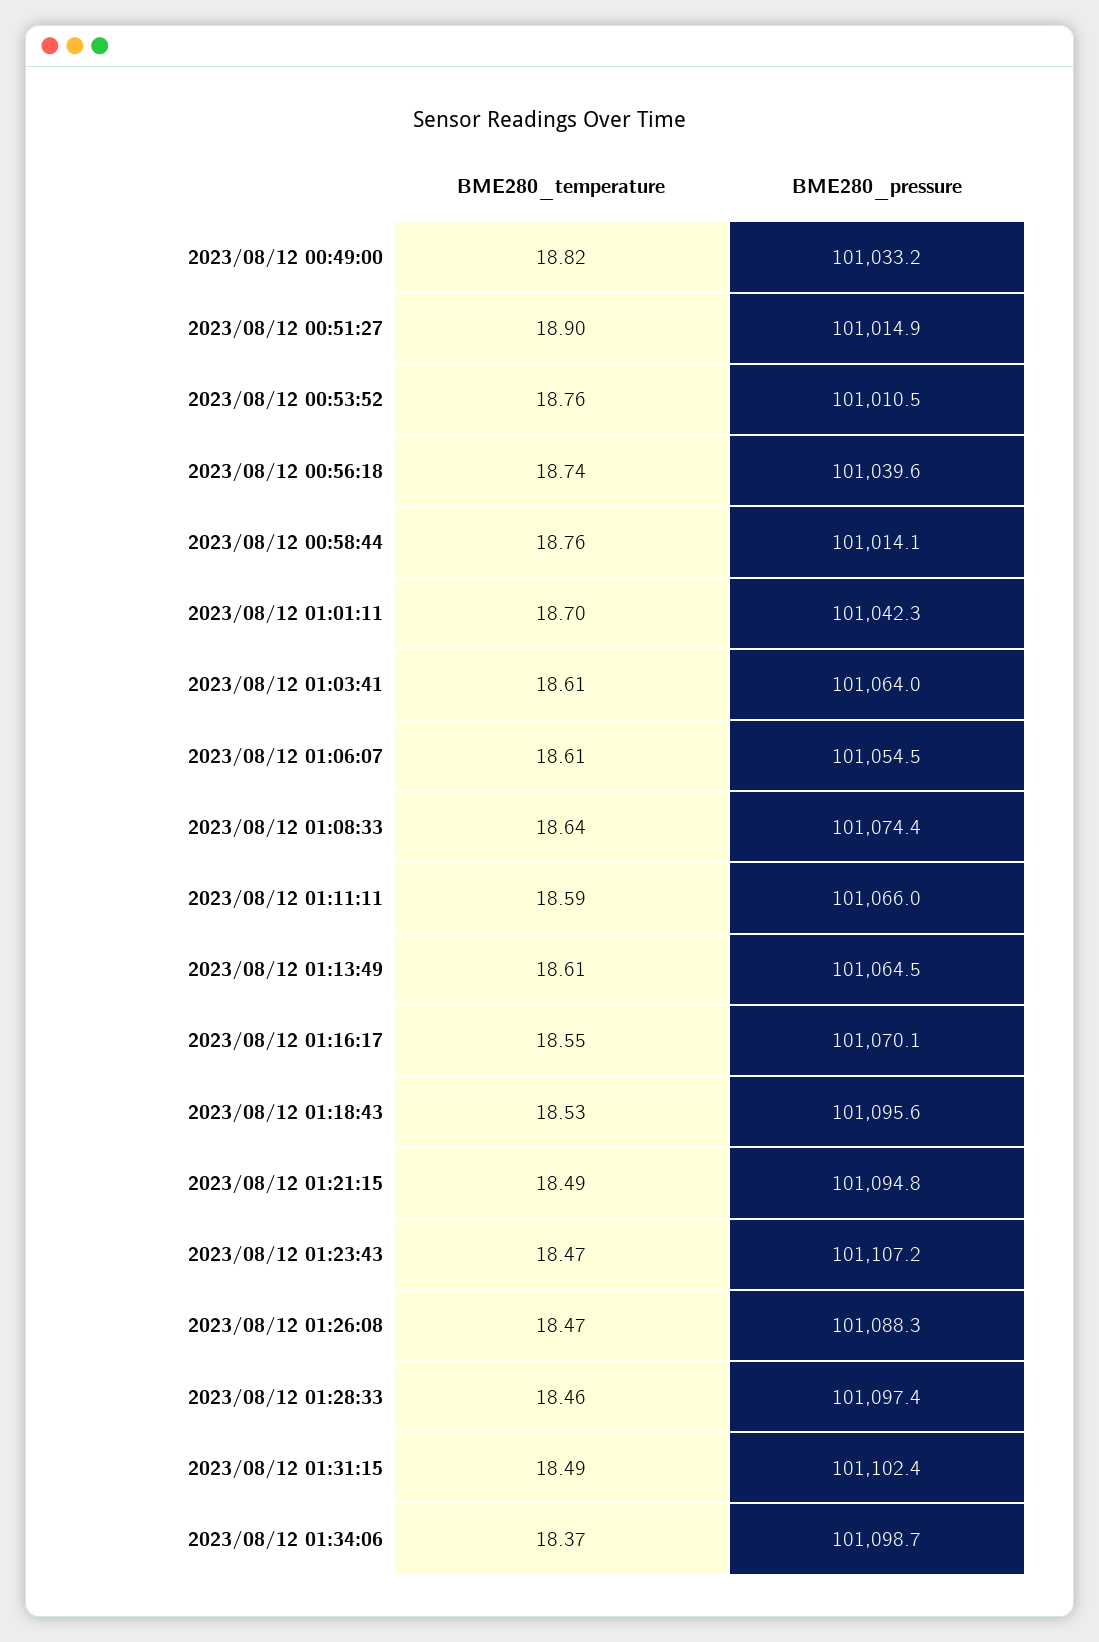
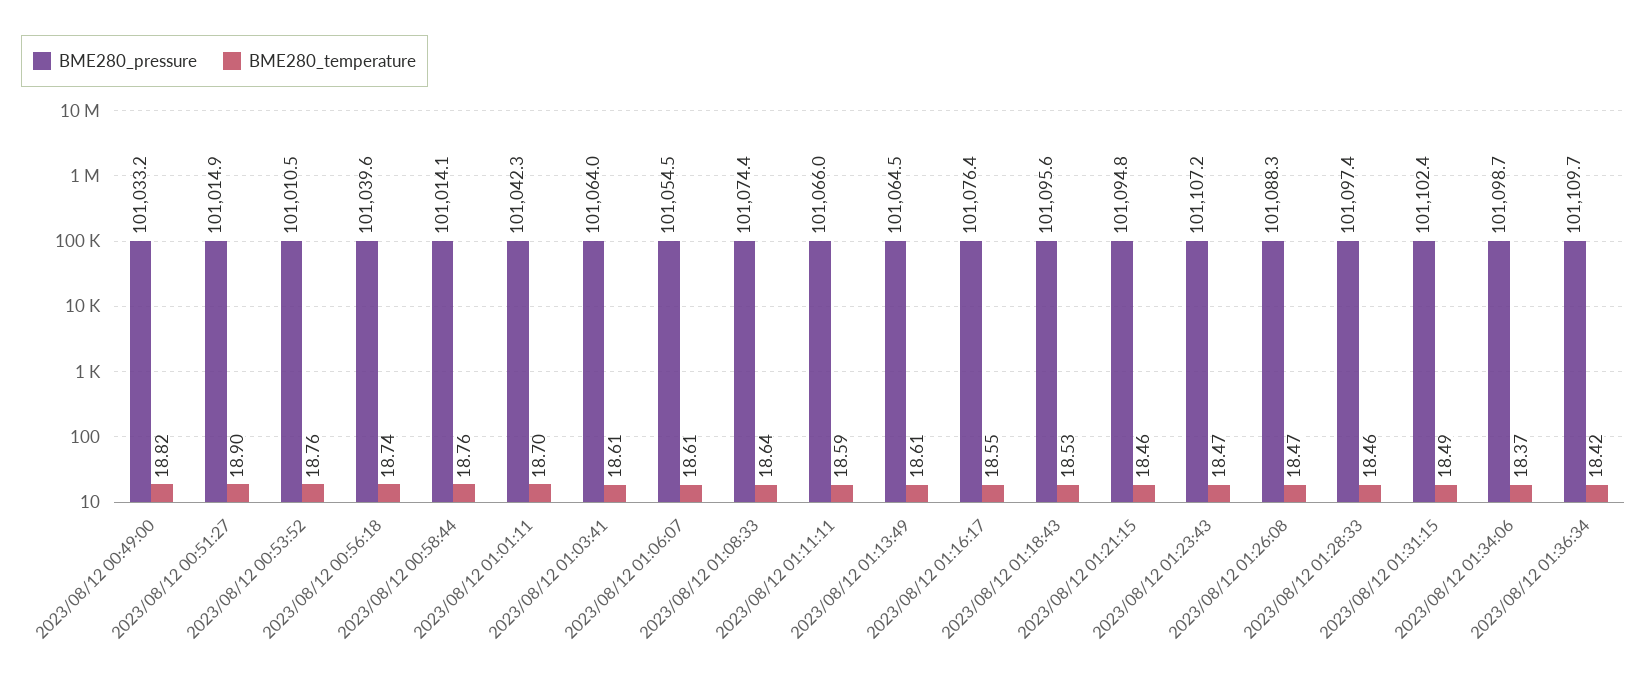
  {
    "BME280_temperature": {
      "2023/08/12 00:49:00": 18.82,
      "2023/08/12 00:51:27": 18.9,
      "2023/08/12 00:53:52": 18.76,
      "2023/08/12 00:56:18": 18.74,
      "2023/08/12 00:58:44": 18.76,
      "2023/08/12 01:01:11": 18.7,
      "2023/08/12 01:03:41": 18.61,
      "2023/08/12 01:06:07": 18.61,
      "2023/08/12 01:08:33": 18.64,
      "2023/08/12 01:11:11": 18.59,
      "2023/08/12 01:13:49": 18.61,
      "2023/08/12 01:16:17": 18.55,
      "2023/08/12 01:18:43": 18.53,
-     "2023/08/12 01:21:15": 18.49,
+     "2023/08/12 01:21:15": 18.46,
      "2023/08/12 01:23:43": 18.47,
      "2023/08/12 01:26:08": 18.47,
      "2023/08/12 01:28:33": 18.46,
      "2023/08/12 01:31:15": 18.49,
-     "2023/08/12 01:34:06": 18.37
+     "2023/08/12 01:34:06": 18.37,
+     "2023/08/12 01:36:34": 18.42
    },
    "BME280_pressure": {
      "2023/08/12 00:49:00": 101033.2,
      "2023/08/12 00:51:27": 101014.9,
      "2023/08/12 00:53:52": 101010.5,
      "2023/08/12 00:56:18": 101039.6,
      "2023/08/12 00:58:44": 101014.1,
      "2023/08/12 01:01:11": 101042.3,
      "2023/08/12 01:03:41": 101064,
      "2023/08/12 01:06:07": 101054.5,
      "2023/08/12 01:08:33": 101074.4,
      "2023/08/12 01:11:11": 101066,
      "2023/08/12 01:13:49": 101064.5,
-     "2023/08/12 01:16:17": 101070.1,
+     "2023/08/12 01:16:17": 101076.4,
      "2023/08/12 01:18:43": 101095.6,
      "2023/08/12 01:21:15": 101094.8,
      "2023/08/12 01:23:43": 101107.2,
      "2023/08/12 01:26:08": 101088.3,
      "2023/08/12 01:28:33": 101097.4,
      "2023/08/12 01:31:15": 101102.4,
-     "2023/08/12 01:34:06": 101098.7
+     "2023/08/12 01:34:06": 101098.7,
+     "2023/08/12 01:36:34": 101109.7
    }
  }

